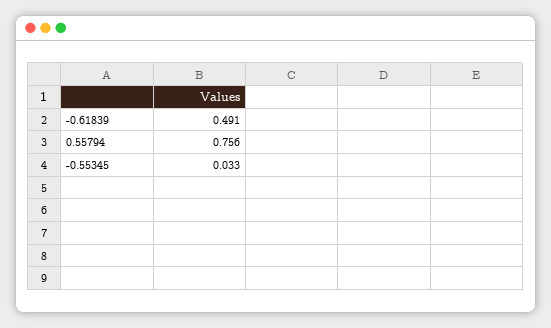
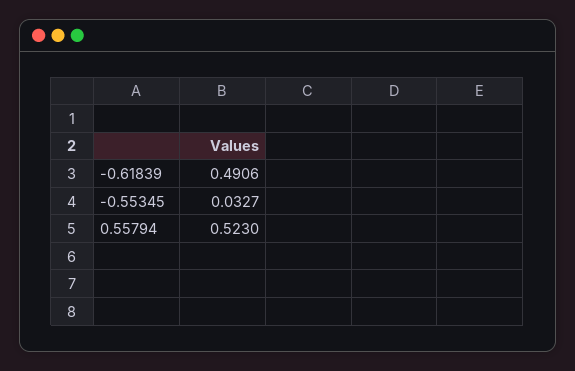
  {
    "-0.61839": 0.4906,
-   "0.55794": 0.756,
+   "0.55794": 0.523,
    "-0.55345": 0.0327
  }

